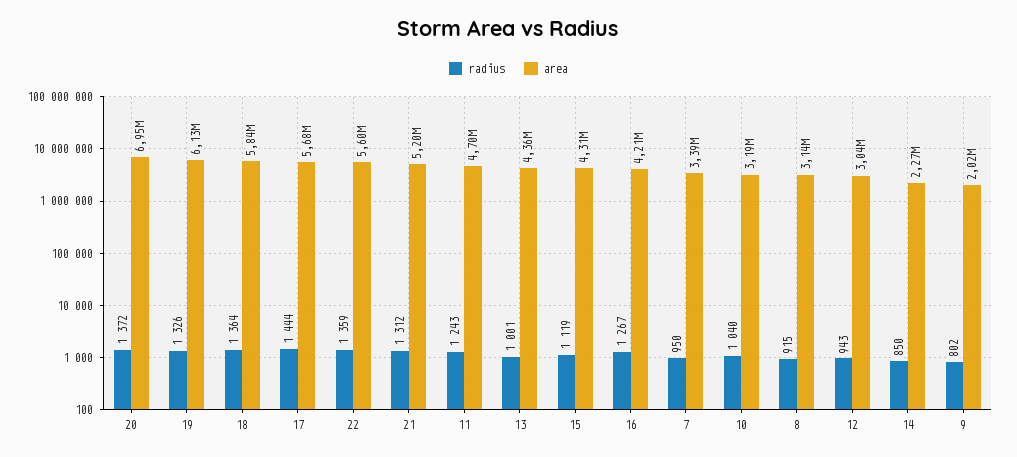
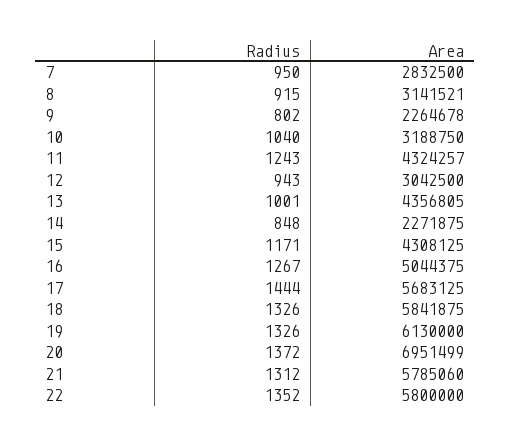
  {
    "radius": {
      "20": 1372,
      "19": 1326,
-     "18": 1364,
+     "18": 1326,
      "17": 1444,
-     "22": 1359,
+     "22": 1352,
      "21": 1312,
      "11": 1243,
      "13": 1001,
-     "15": 1119,
+     "15": 1171,
      "16": 1267,
      "7": 950,
      "10": 1040,
      "8": 915,
      "12": 943,
-     "14": 850,
+     "14": 848,
      "9": 802
    },
    "area": {
      "20": 6951499,
      "19": 6130000,
      "18": 5841875,
      "17": 5683125,
-     "22": 5600000,
+     "22": 5800000,
-     "21": 5200000,
+     "21": 5785060,
-     "11": 4700000,
+     "11": 4324257,
      "13": 4356805,
      "15": 4308125,
-     "16": 4210000,
+     "16": 5044375,
-     "7": 3390000,
+     "7": 2832500,
      "10": 3188750,
      "8": 3141521,
      "12": 3042500,
      "14": 2271875,
-     "9": 2020000
+     "9": 2264678
    }
  }

